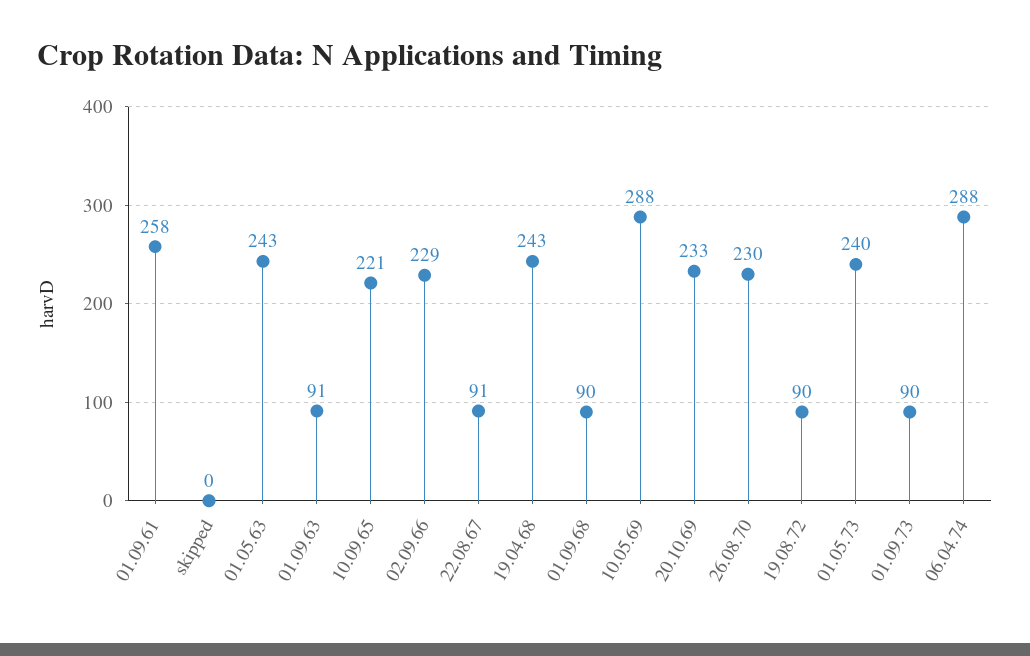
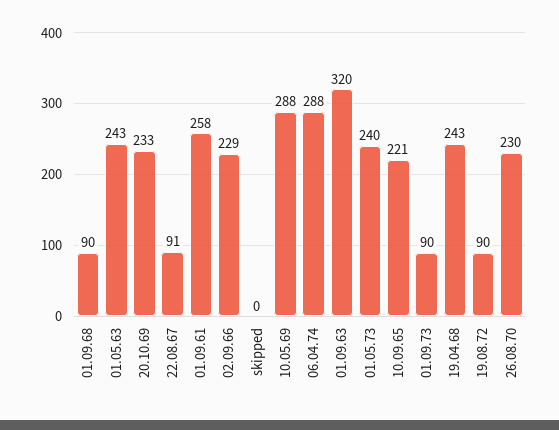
  {
    "01.09.61": 258,
    "skipped": 0,
    "01.05.63": 243,
-   "01.09.63": 91,
+   "01.09.63": 320,
    "10.09.65": 221,
    "02.09.66": 229,
    "22.08.67": 91,
    "19.04.68": 243,
    "01.09.68": 90,
    "10.05.69": 288,
    "20.10.69": 233,
    "26.08.70": 230,
    "19.08.72": 90,
    "01.05.73": 240,
    "01.09.73": 90,
    "06.04.74": 288
  }

